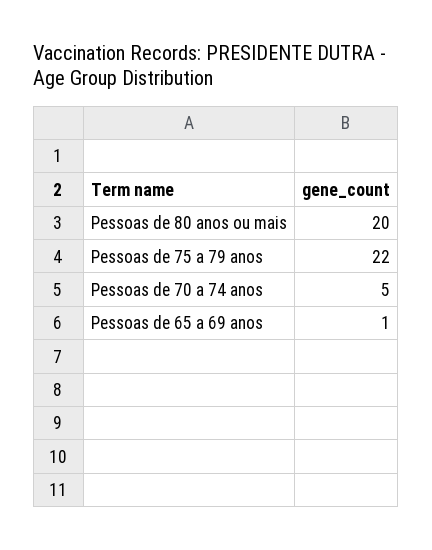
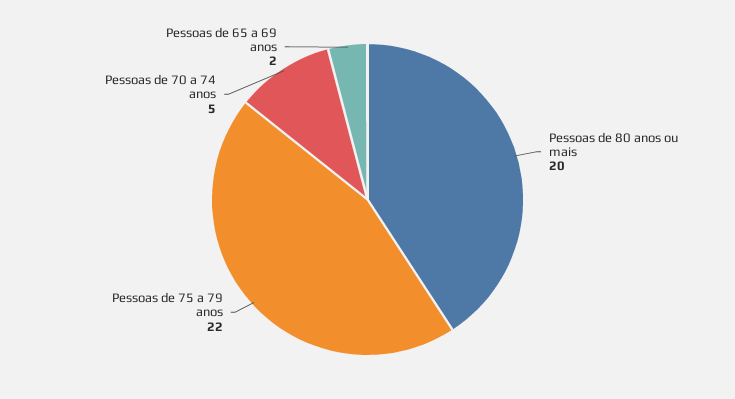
  {
    "Pessoas de 80 anos ou mais": 20,
    "Pessoas de 75 a 79 anos": 22,
    "Pessoas de 70 a 74 anos": 5,
-   "Pessoas de 65 a 69 anos": 1
+   "Pessoas de 65 a 69 anos": 2
  }

